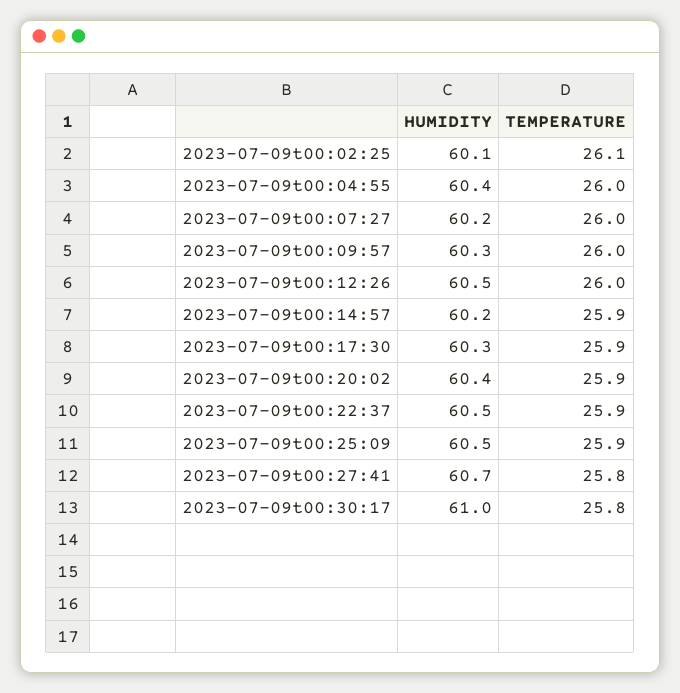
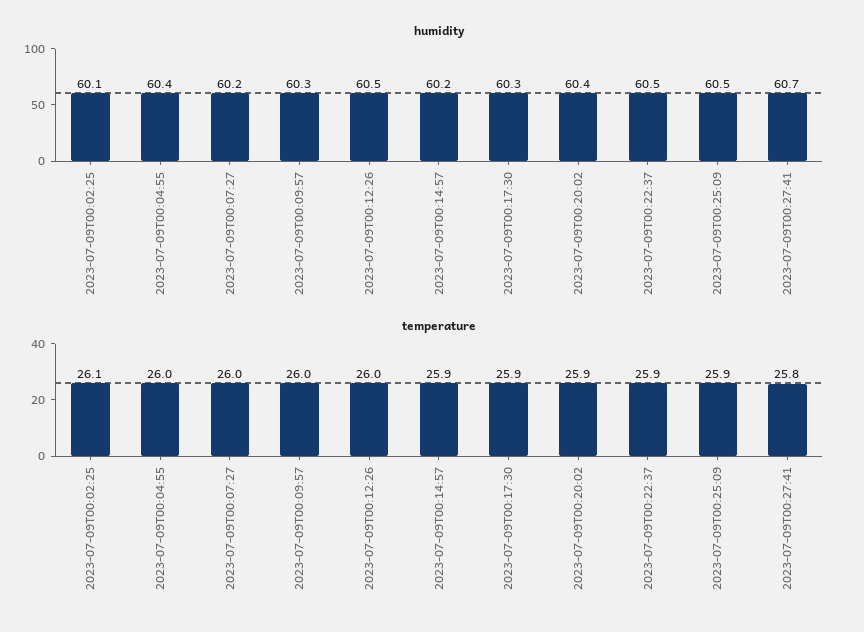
  {
    "HUMIDITY": {
      "2023-07-09t00:02:25": 60.1,
      "2023-07-09t00:04:55": 60.4,
      "2023-07-09t00:07:27": 60.2,
      "2023-07-09t00:09:57": 60.3,
      "2023-07-09t00:12:26": 60.5,
      "2023-07-09t00:14:57": 60.2,
      "2023-07-09t00:17:30": 60.3,
      "2023-07-09t00:20:02": 60.4,
      "2023-07-09t00:22:37": 60.5,
      "2023-07-09t00:25:09": 60.5,
-     "2023-07-09t00:27:41": 60.7,
+     "2023-07-09t00:27:41": 60.7
-     "2023-07-09t00:30:17": 61
    },
    "TEMPERATURE": {
      "2023-07-09t00:02:25": 26.1,
      "2023-07-09t00:04:55": 26,
      "2023-07-09t00:07:27": 26,
      "2023-07-09t00:09:57": 26,
      "2023-07-09t00:12:26": 26,
      "2023-07-09t00:14:57": 25.9,
      "2023-07-09t00:17:30": 25.9,
      "2023-07-09t00:20:02": 25.9,
      "2023-07-09t00:22:37": 25.9,
      "2023-07-09t00:25:09": 25.9,
-     "2023-07-09t00:27:41": 25.8,
+     "2023-07-09t00:27:41": 25.8
-     "2023-07-09t00:30:17": 25.8
    }
  }

